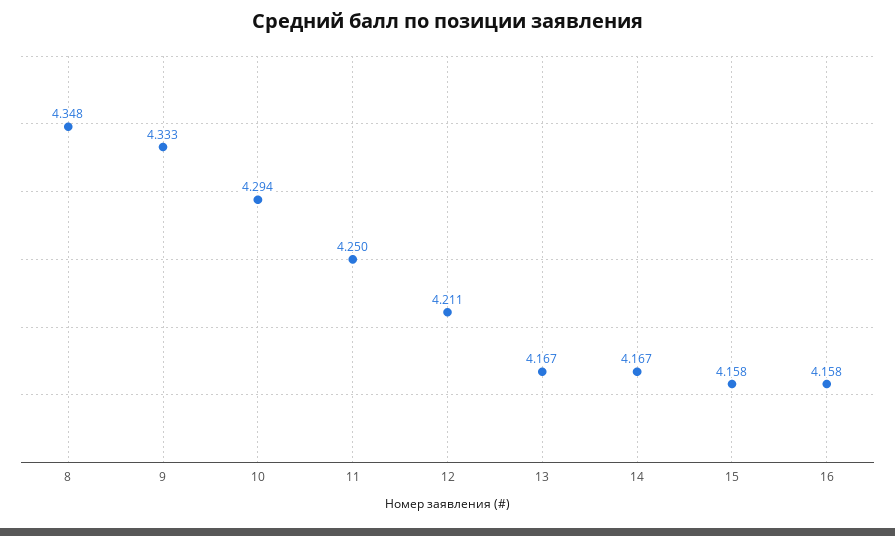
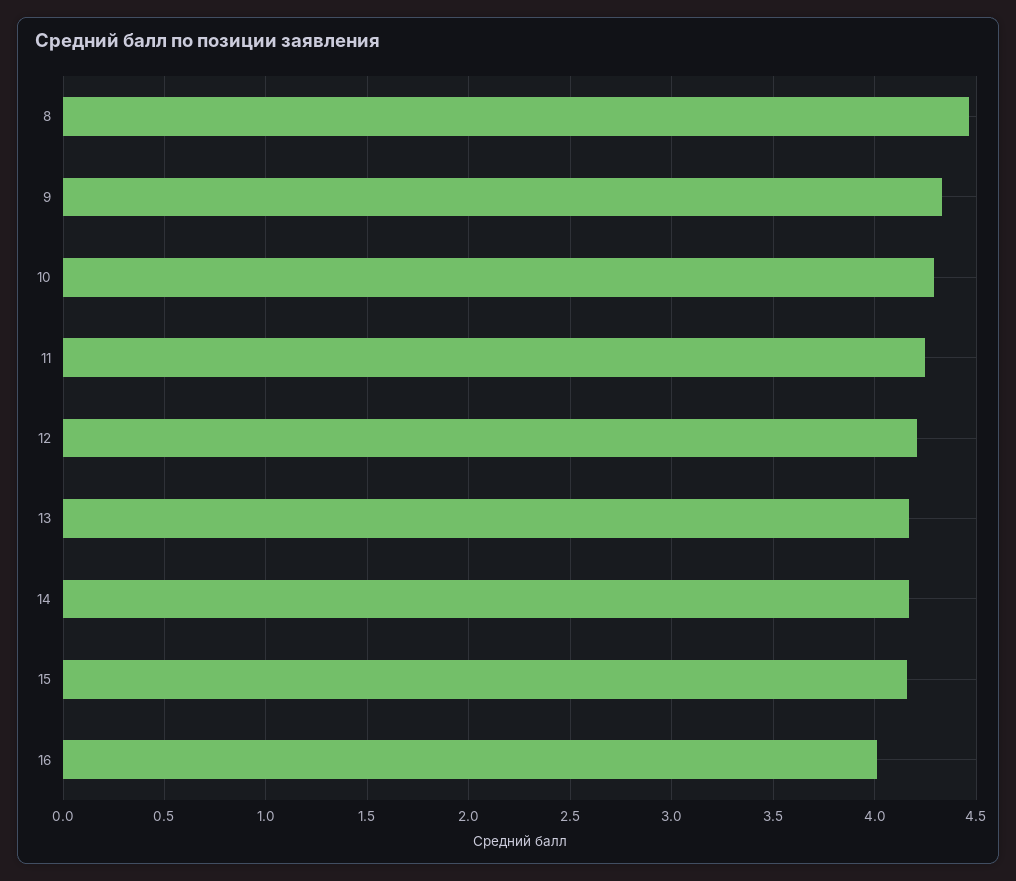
  {
-   "8": 4.348,
+   "8": 4.45,
    "9": 4.333,
    "10": 4.294,
    "11": 4.25,
    "12": 4.211,
    "13": 4.167,
    "14": 4.167,
    "15": 4.158,
-   "16": 4.158
+   "16": 4
  }

